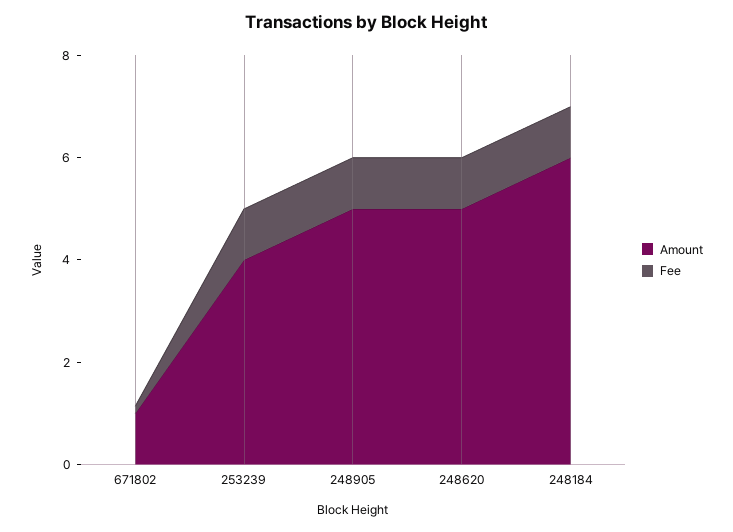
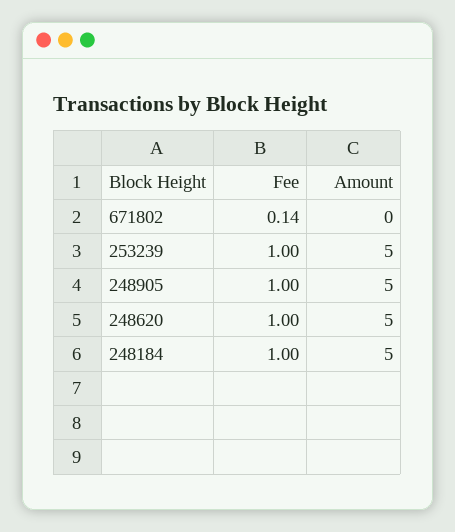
  {
    "Amount": {
-     "671802": 1,
+     "671802": 0,
-     "253239": 4,
+     "253239": 5,
      "248905": 5,
      "248620": 5,
-     "248184": 6
+     "248184": 5
    },
    "Fee": {
      "671802": 0.14,
      "253239": 1,
      "248905": 1,
      "248620": 1,
      "248184": 1
    }
  }

